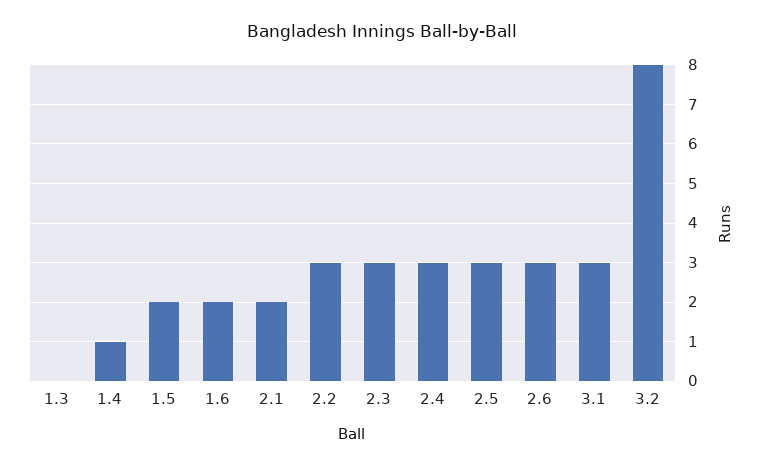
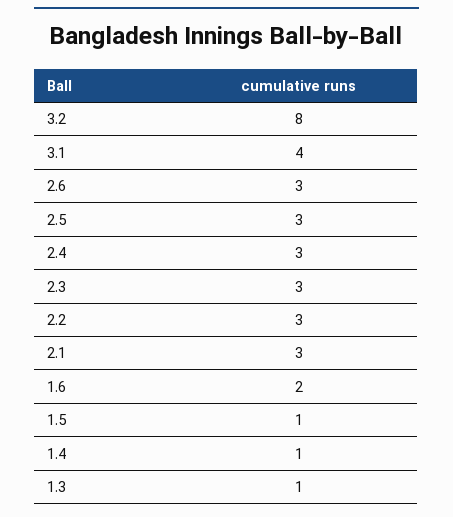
  {
-   "1.3": 0,
+   "1.3": 1,
    "1.4": 1,
-   "1.5": 2,
+   "1.5": 1,
    "1.6": 2,
-   "2.1": 2,
+   "2.1": 3,
    "2.2": 3,
    "2.3": 3,
    "2.4": 3,
    "2.5": 3,
    "2.6": 3,
-   "3.1": 3,
+   "3.1": 4,
    "3.2": 8
  }

